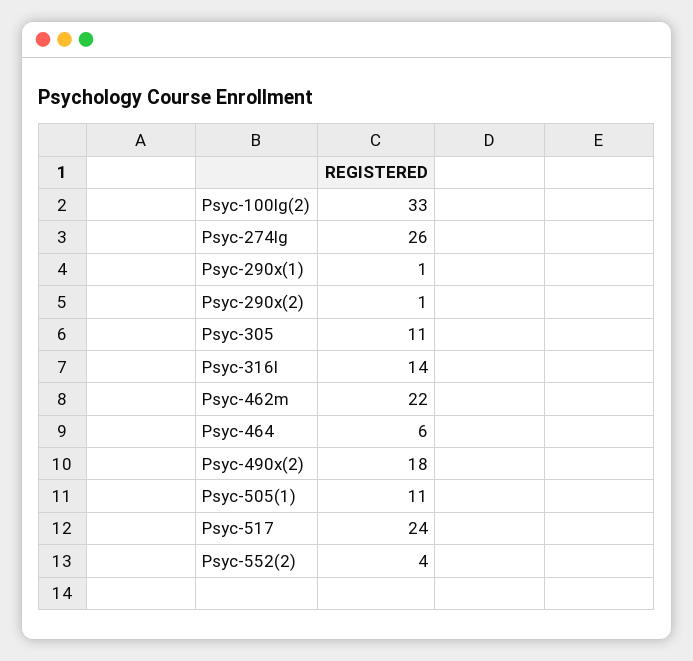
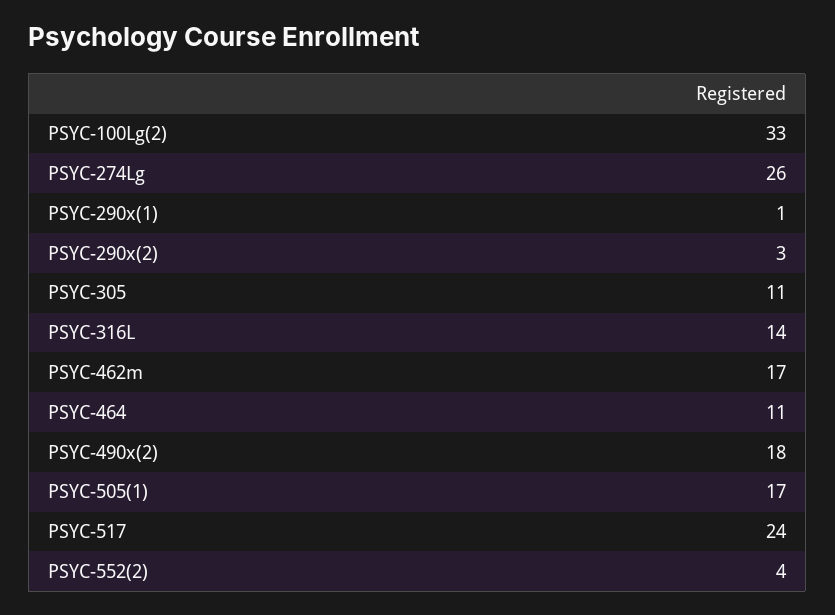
  {
    "Psyc-100lg(2)": 33,
    "Psyc-274lg": 26,
    "Psyc-290x(1)": 1,
-   "Psyc-290x(2)": 1,
+   "Psyc-290x(2)": 3,
    "Psyc-305": 11,
    "Psyc-316l": 14,
-   "Psyc-462m": 22,
+   "Psyc-462m": 17,
-   "Psyc-464": 6,
+   "Psyc-464": 11,
    "Psyc-490x(2)": 18,
-   "Psyc-505(1)": 11,
+   "Psyc-505(1)": 17,
    "Psyc-517": 24,
    "Psyc-552(2)": 4
  }

